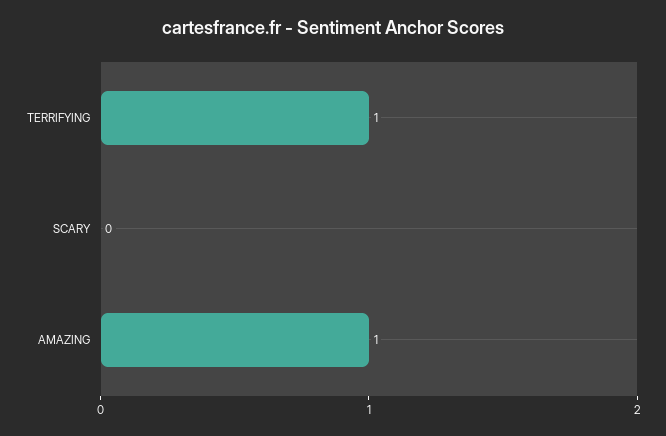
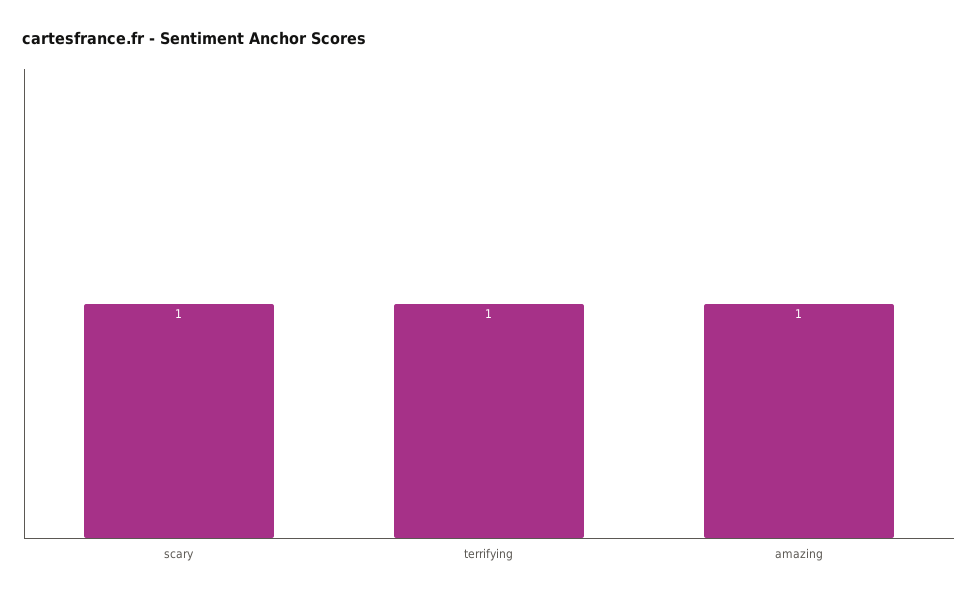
  {
    "TERRIFYING": 1,
-   "SCARY": 0,
+   "SCARY": 1,
    "AMAZING": 1
  }

